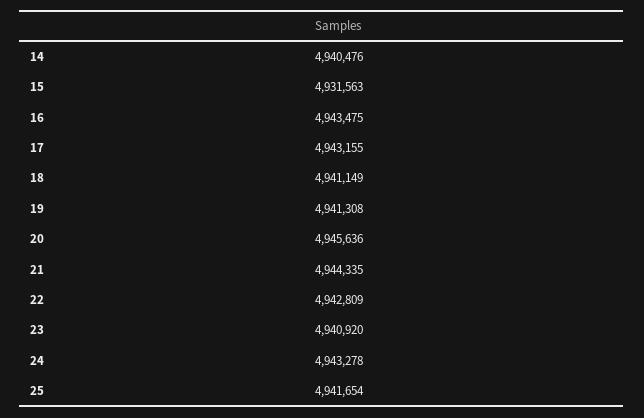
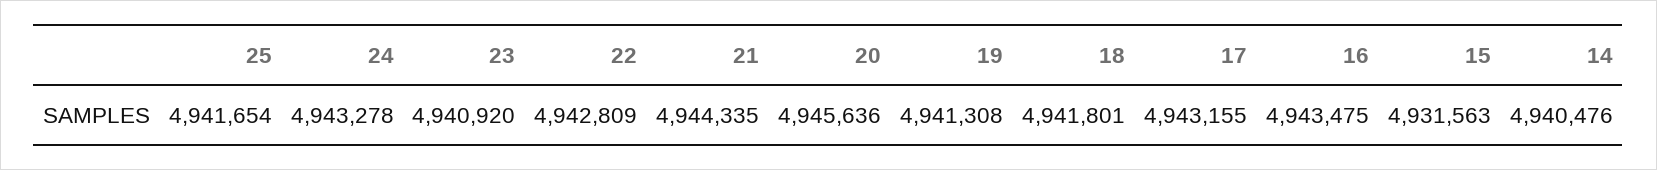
  {
    "14": 4940476,
    "15": 4931563,
    "16": 4943475,
    "17": 4943155,
-   "18": 4941149,
+   "18": 4941801,
    "19": 4941308,
    "20": 4945636,
    "21": 4944335,
    "22": 4942809,
    "23": 4940920,
    "24": 4943278,
    "25": 4941654
  }

